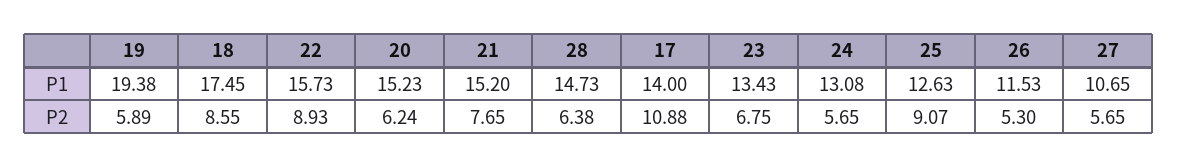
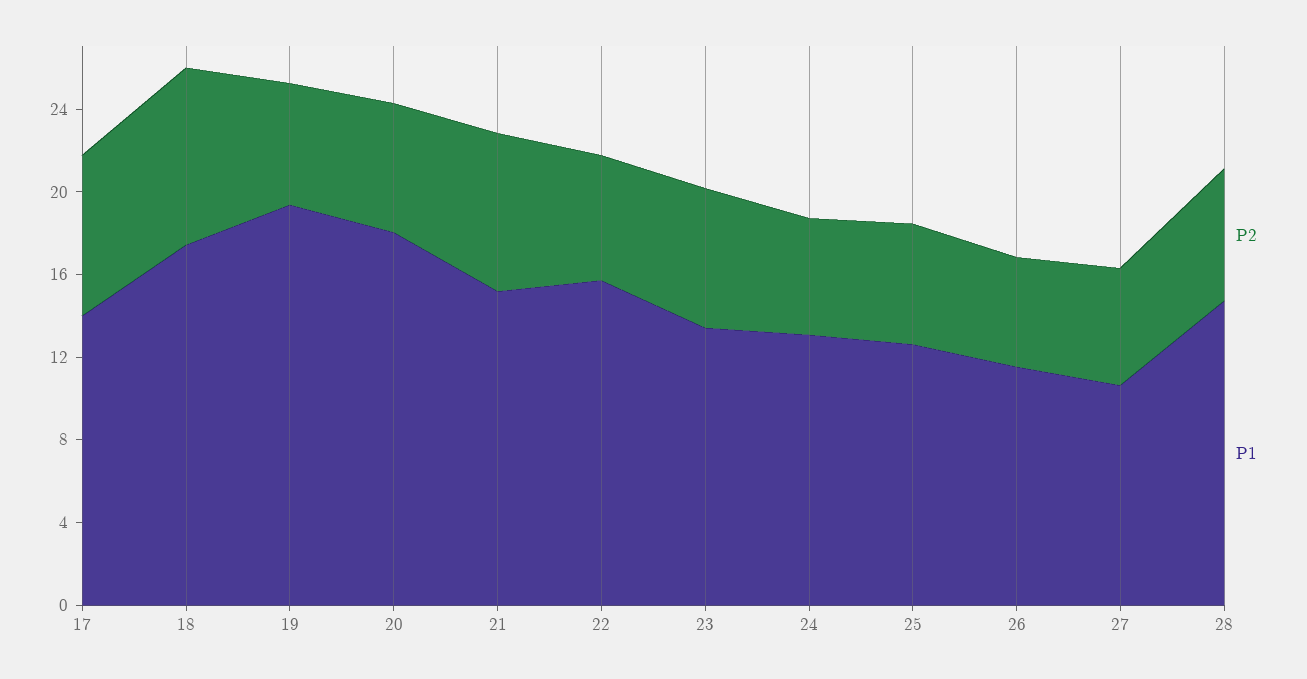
  {
    "P1": {
      "19": 19.38,
      "18": 17.45,
      "22": 15.73,
-     "20": 15.23,
+     "20": 18,
      "21": 15.2,
      "28": 14.73,
      "17": 14,
      "23": 13.43,
      "24": 13.08,
      "25": 12.63,
      "26": 11.53,
      "27": 10.65
    },
    "P2": {
      "19": 5.89,
      "18": 8.55,
-     "22": 8.93,
+     "22": 6,
      "20": 6.24,
      "21": 7.65,
      "28": 6.38,
-     "17": 10.88,
+     "17": 8,
      "23": 6.75,
      "24": 5.65,
-     "25": 9.07,
+     "25": 6,
      "26": 5.3,
      "27": 5.65
    }
  }

